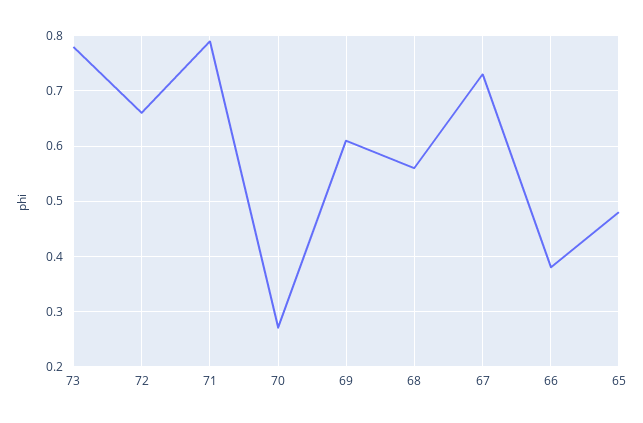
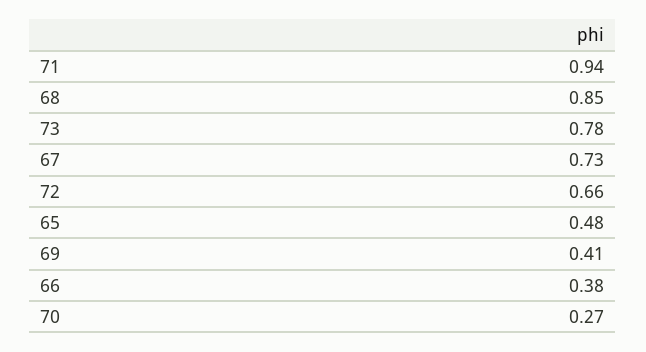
  {
    "73": 0.78,
    "72": 0.66,
-   "71": 0.8,
+   "71": 0.94,
    "70": 0.27,
-   "69": 0.6,
+   "69": 0.41,
-   "68": 0.55,
+   "68": 0.85,
    "67": 0.73,
    "66": 0.38,
    "65": 0.48
  }

